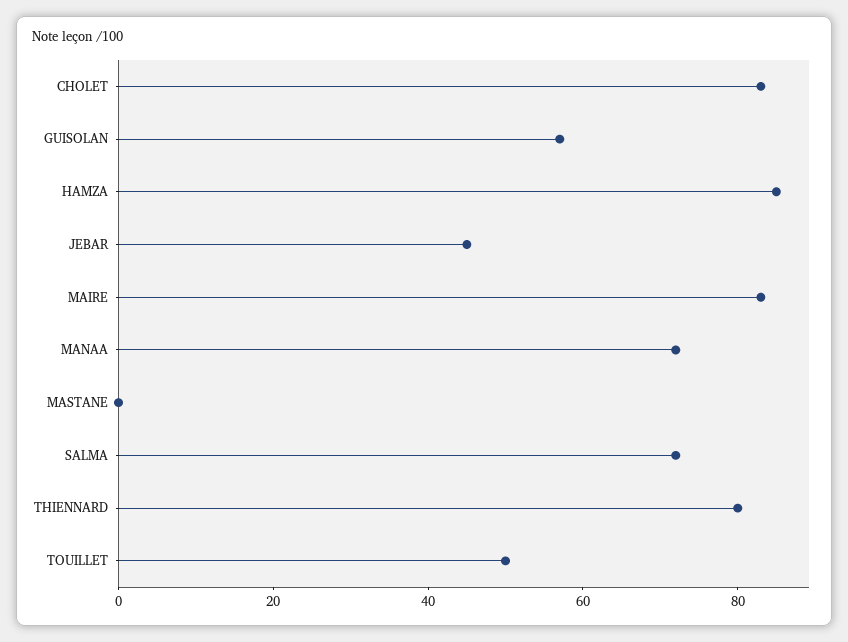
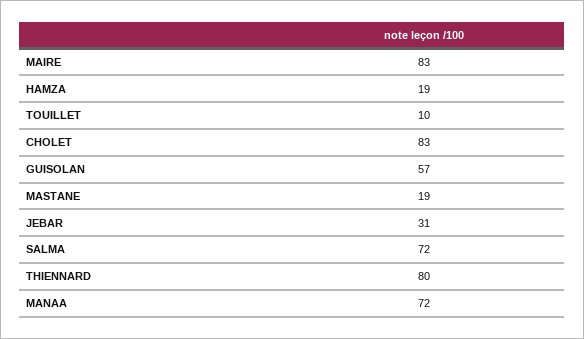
  {
    "CHOLET": 83,
    "GUISOLAN": 57,
-   "HAMZA": 85,
+   "HAMZA": 19,
-   "JEBAR": 45,
+   "JEBAR": 31,
    "MAIRE": 83,
    "MANAA": 72,
-   "MASTANE": 0,
+   "MASTANE": 19,
    "SALMA": 72,
    "THIENNARD": 80,
-   "TOUILLET": 50
+   "TOUILLET": 10
  }

